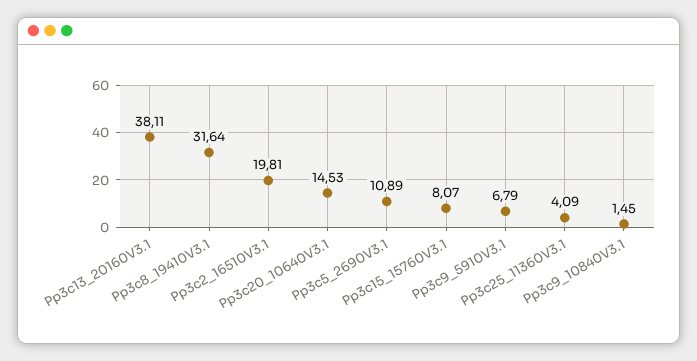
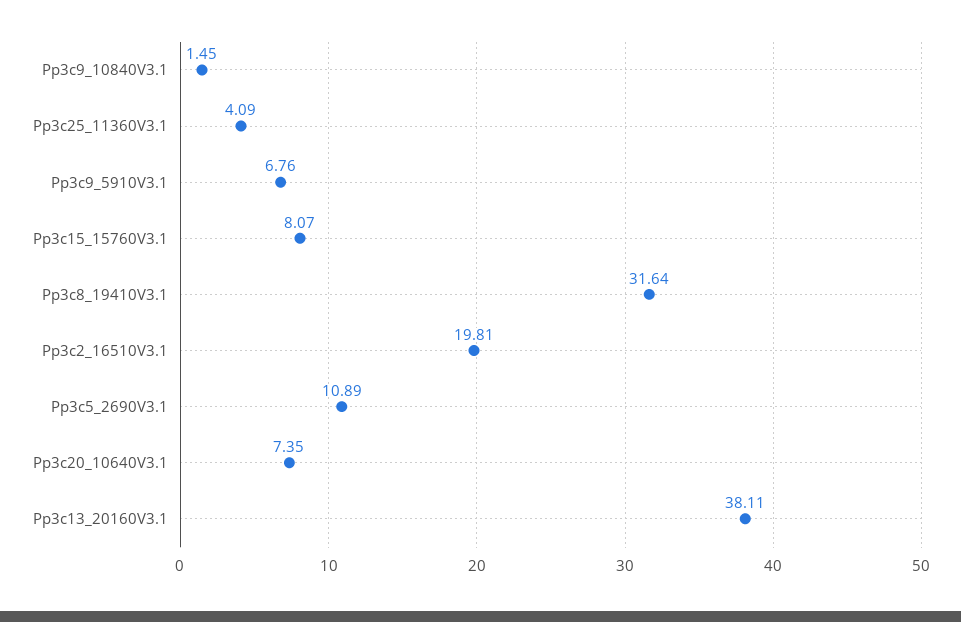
  {
    "Pp3c13_20160V3.1": 38.11,
    "Pp3c8_19410V3.1": 31.64,
    "Pp3c2_16510V3.1": 19.81,
-   "Pp3c20_10640V3.1": 14.53,
+   "Pp3c20_10640V3.1": 7.35,
    "Pp3c5_2690V3.1": 10.89,
    "Pp3c15_15760V3.1": 8.07,
-   "Pp3c9_5910V3.1": 6.79,
+   "Pp3c9_5910V3.1": 6.76,
    "Pp3c25_11360V3.1": 4.09,
    "Pp3c9_10840V3.1": 1.45
  }

